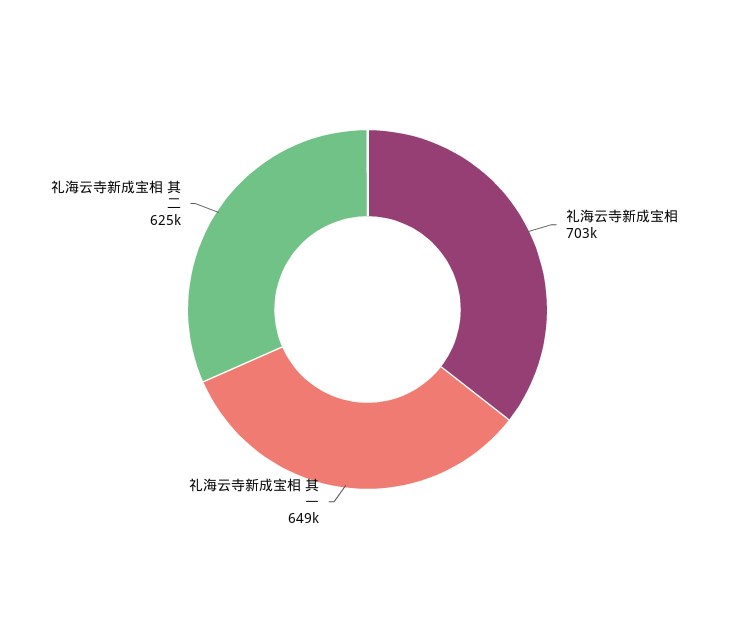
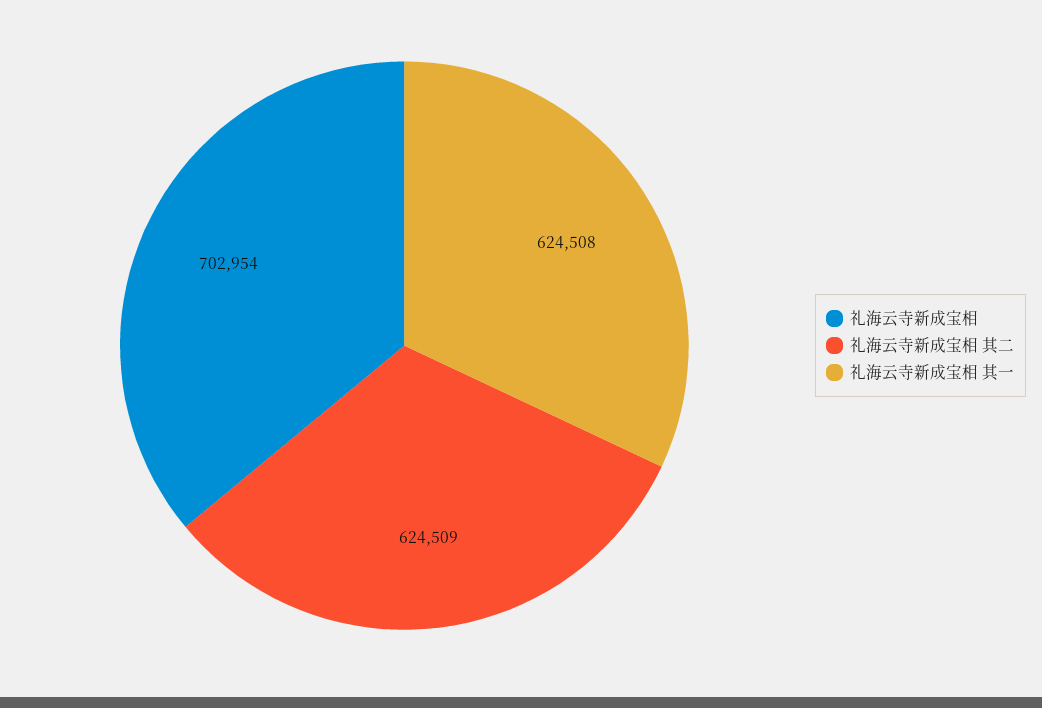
  {
    "礼海云寺新成宝相": 702954,
-   "礼海云寺新成宝相 其一": 649000,
+   "礼海云寺新成宝相 其一": 624508,
    "礼海云寺新成宝相 其二": 624509
  }

